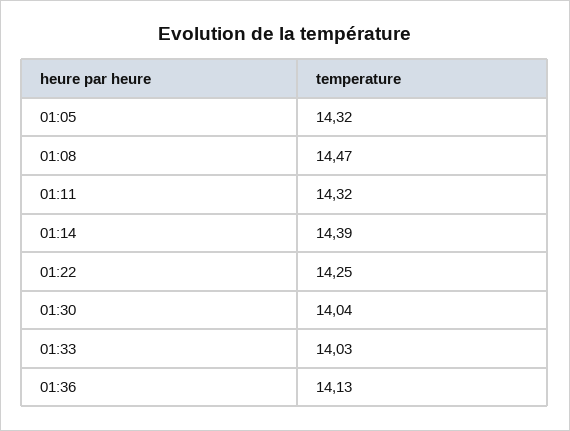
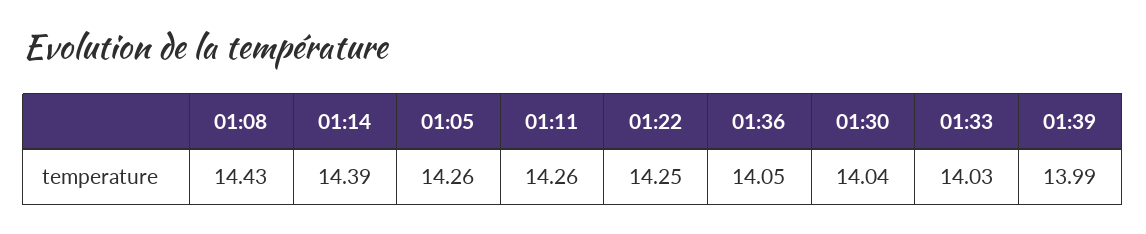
  {
-   "01:05": 14.32,
+   "01:05": 14.26,
-   "01:08": 14.47,
+   "01:08": 14.43,
-   "01:11": 14.32,
+   "01:11": 14.26,
    "01:14": 14.39,
    "01:22": 14.25,
    "01:30": 14.04,
    "01:33": 14.03,
-   "01:36": 14.13
+   "01:36": 14.05,
+   "01:39": 13.99
  }

